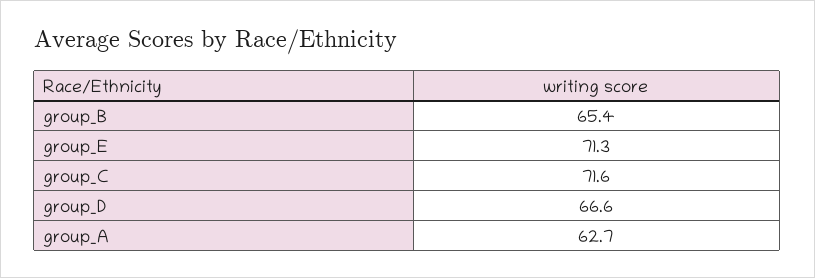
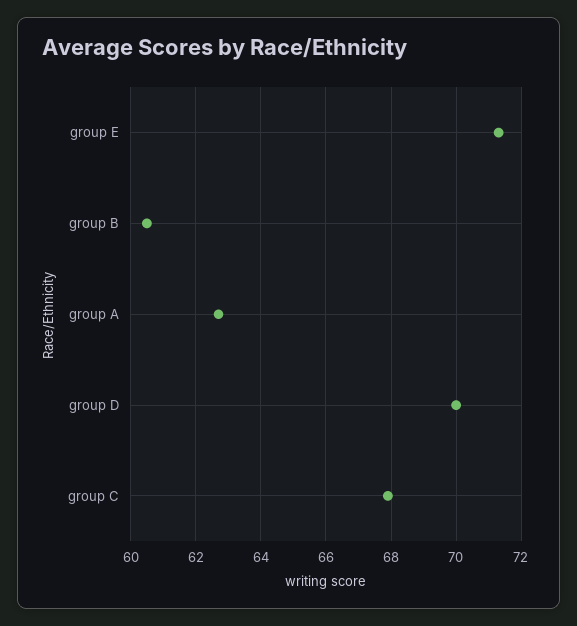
  {
-   "group_B": 65.4,
+   "group_B": 60.5,
    "group_E": 71.3,
-   "group_C": 71.6,
+   "group_C": 68,
-   "group_D": 66.6,
+   "group_D": 70,
    "group_A": 62.7
  }

